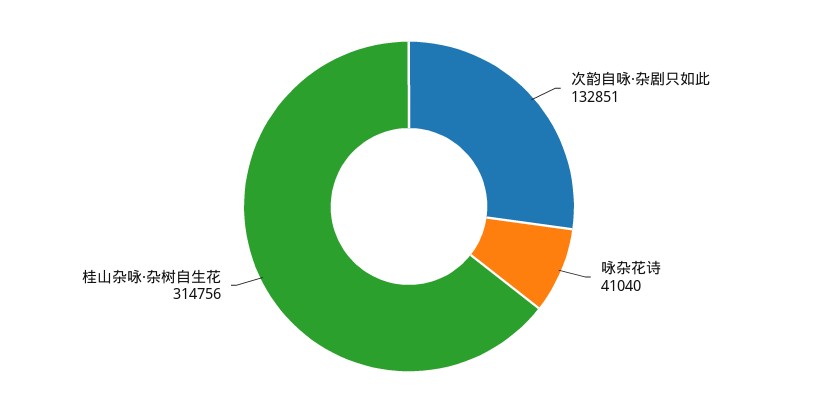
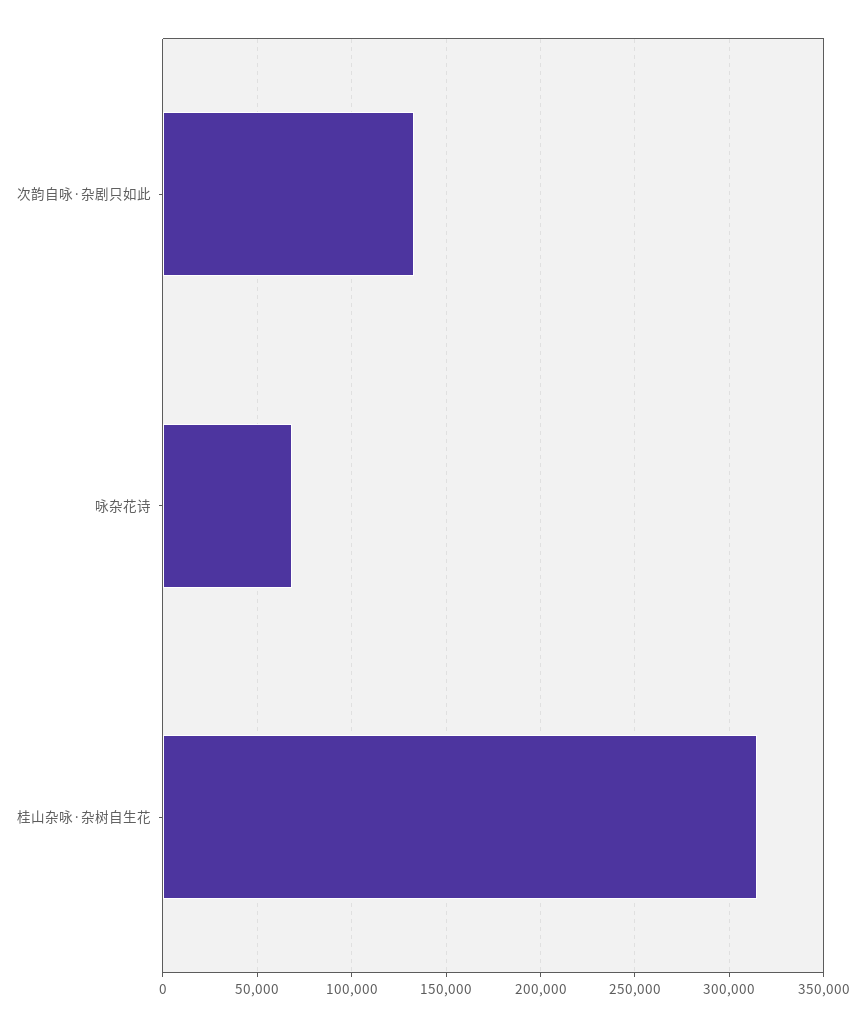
  {
    "次韵自咏·杂剧只如此": 132851,
-   "咏杂花诗": 41040,
+   "咏杂花诗": 70000,
    "桂山杂咏·杂树自生花": 314756
  }

